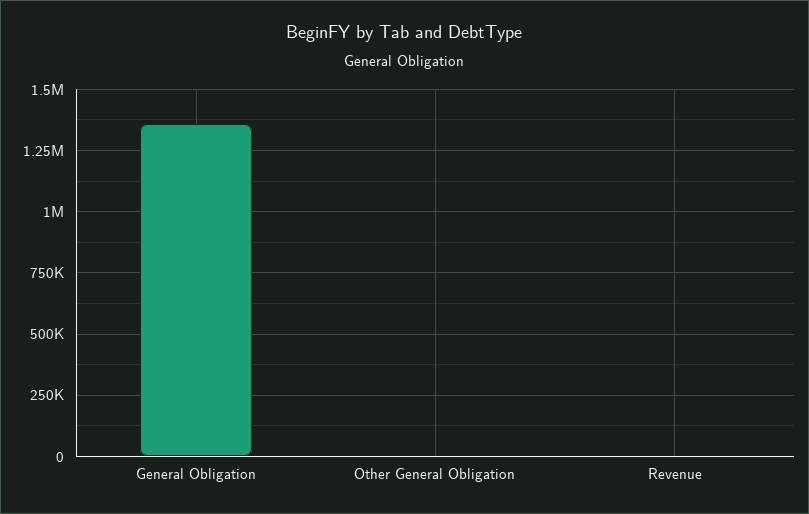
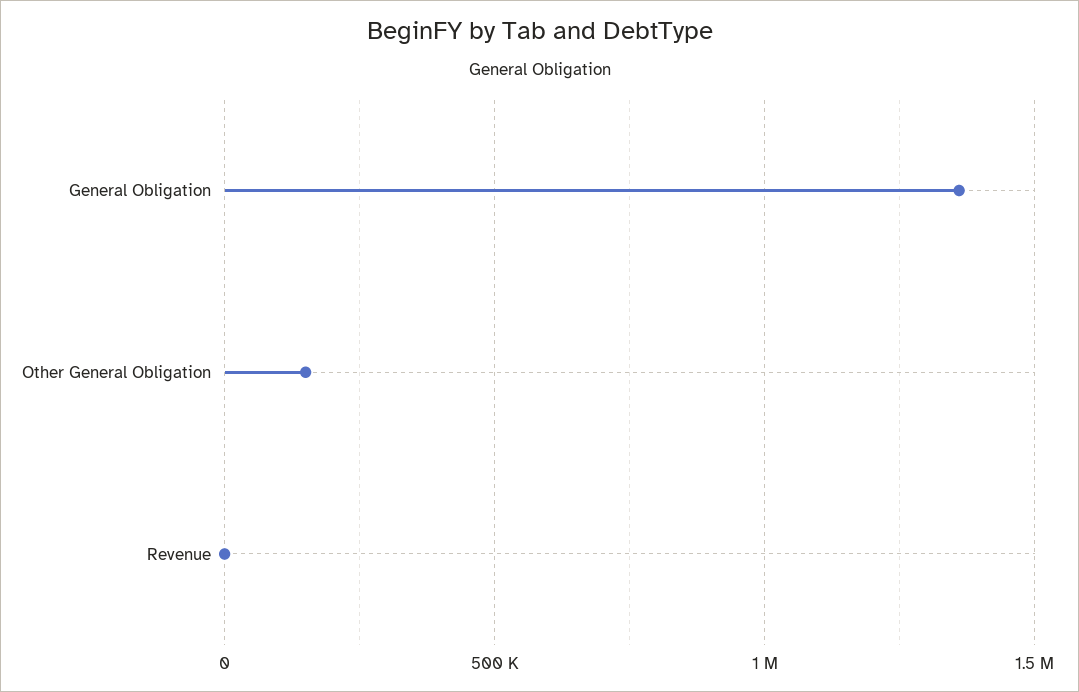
  {
    "General Obligation": 1350000,
-   "Other General Obligation": 0,
+   "Other General Obligation": 150000,
    "Revenue": 0
  }

